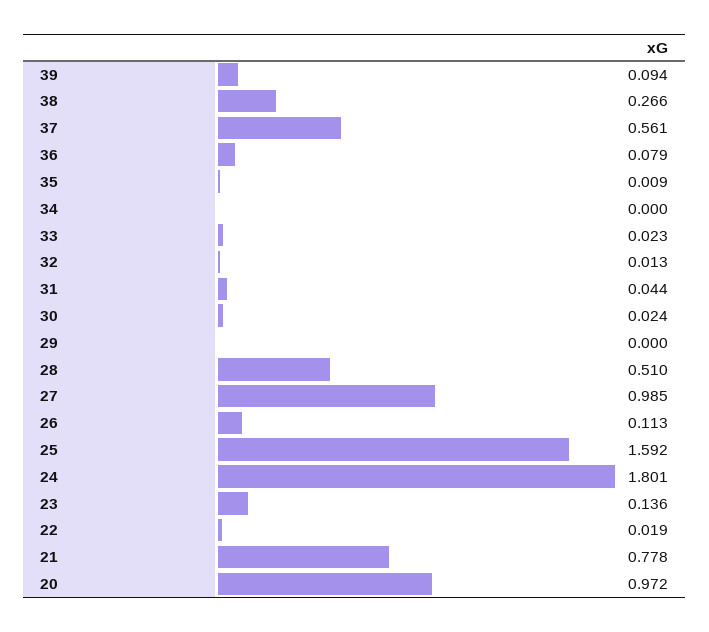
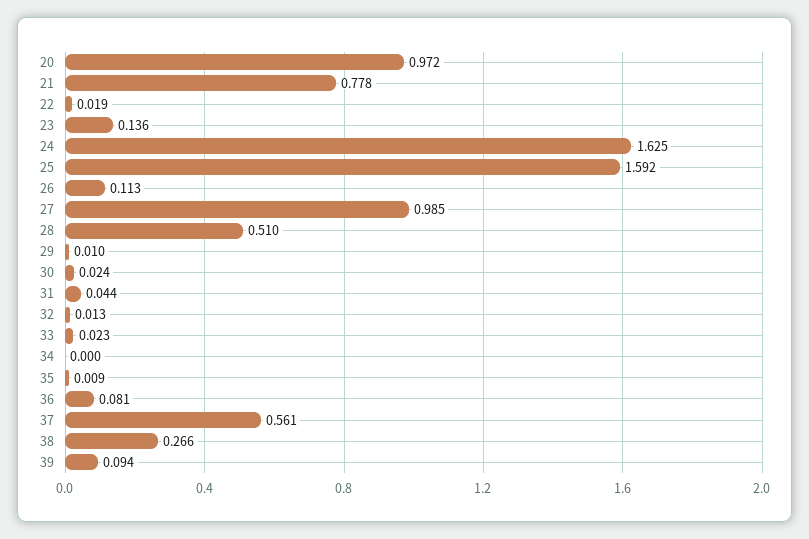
  {
    "39": 0.094,
    "38": 0.266,
    "37": 0.561,
-   "36": 0.079,
+   "36": 0.081,
    "35": 0.009,
    "34": 0,
    "33": 0.023,
    "32": 0.013,
    "31": 0.044,
    "30": 0.024,
-   "29": 0,
+   "29": 0.01,
    "28": 0.51,
    "27": 0.985,
    "26": 0.113,
    "25": 1.592,
-   "24": 1.801,
+   "24": 1.625,
    "23": 0.136,
    "22": 0.019,
    "21": 0.778,
    "20": 0.972
  }

